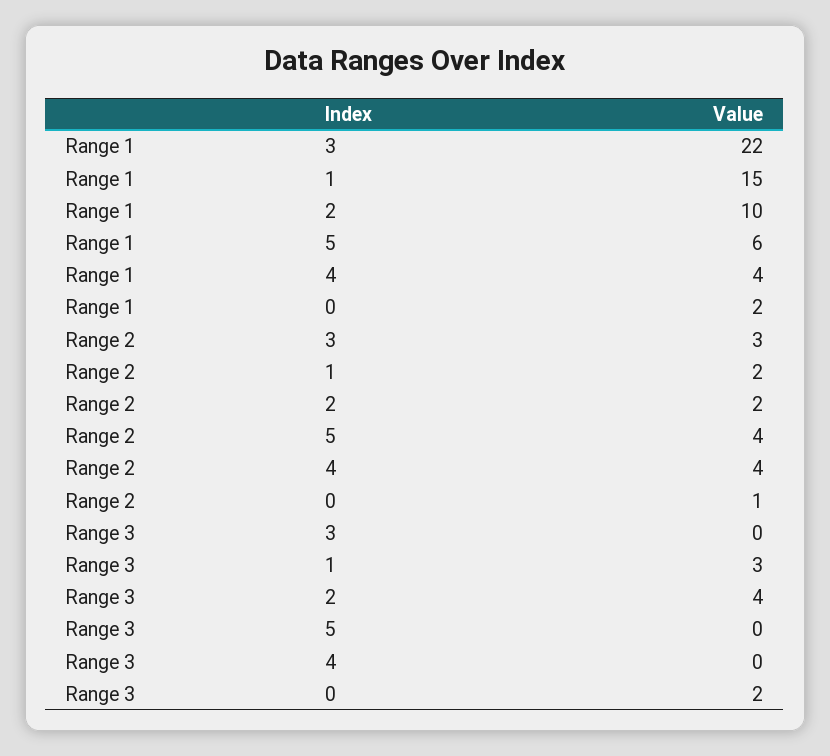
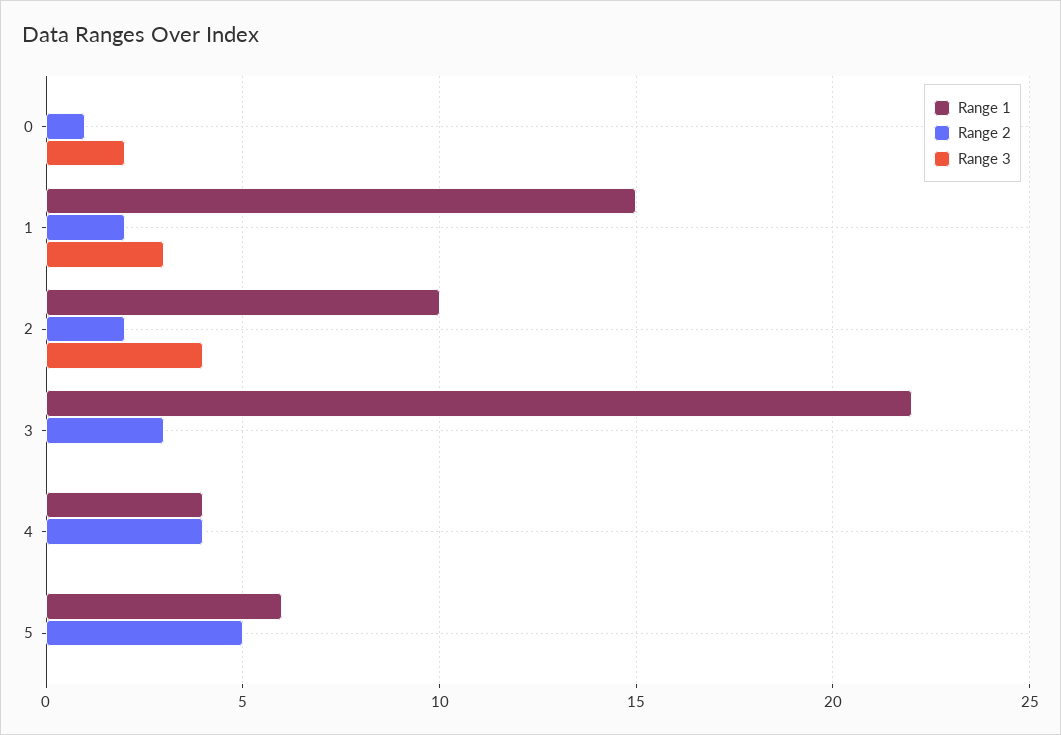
  {
    "Range 1": {
      "3": 22,
      "1": 15,
      "2": 10,
      "5": 6,
      "4": 4,
-     "0": 2
+     "0": 0
    },
    "Range 2": {
      "3": 3,
      "1": 2,
      "2": 2,
-     "5": 4,
+     "5": 5,
      "4": 4,
      "0": 1
    },
    "Range 3": {
      "3": 0,
      "1": 3,
      "2": 4,
      "5": 0,
      "4": 0,
      "0": 2
    }
  }

